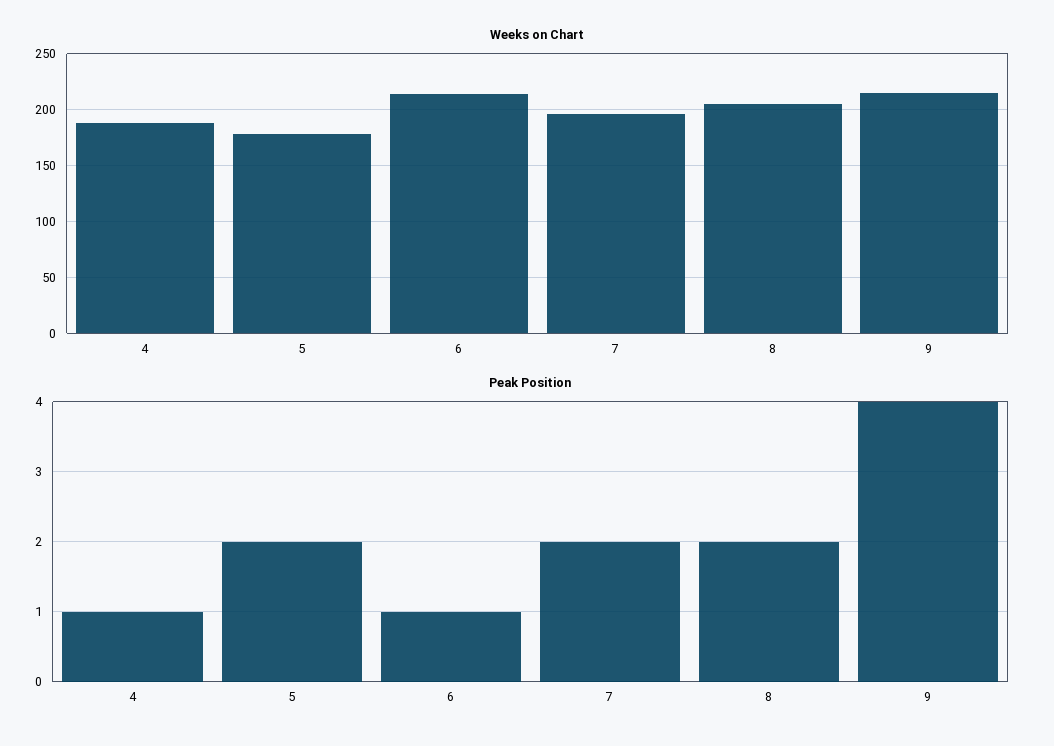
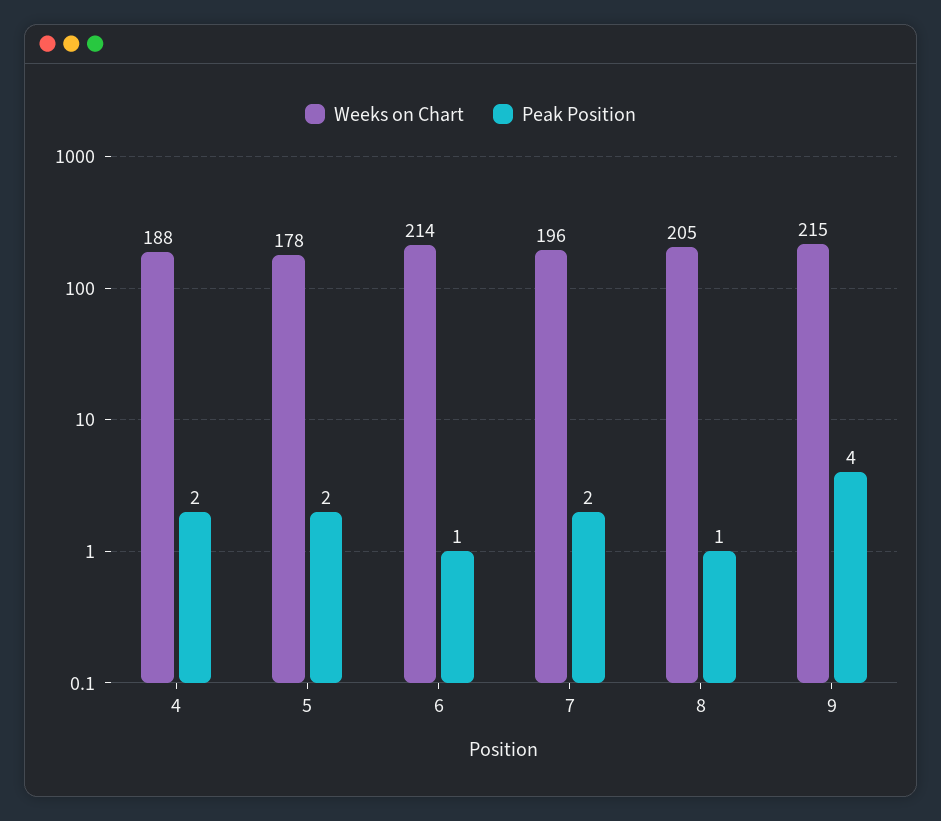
  {
    "Weeks on Chart": {
      "4": 188,
      "5": 178,
      "6": 214,
      "7": 196,
      "8": 205,
      "9": 215
    },
    "Peak Position": {
-     "4": 1,
+     "4": 2,
      "5": 2,
      "6": 1,
      "7": 2,
-     "8": 2,
+     "8": 1,
      "9": 4
    }
  }

